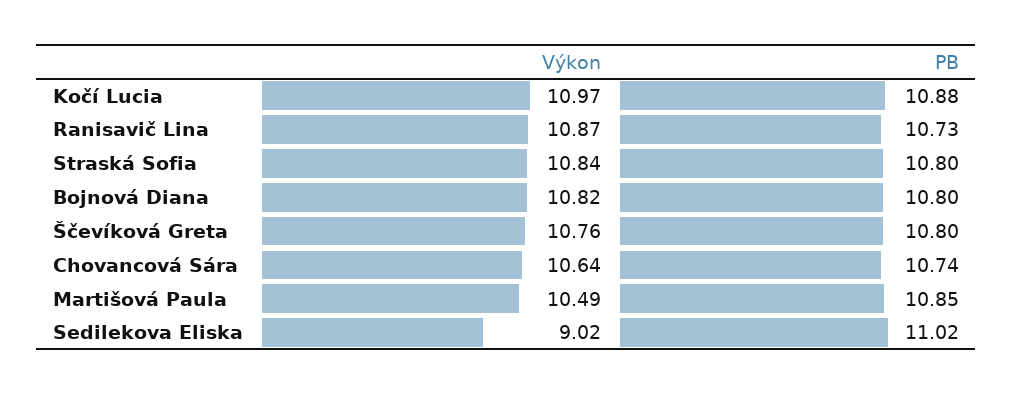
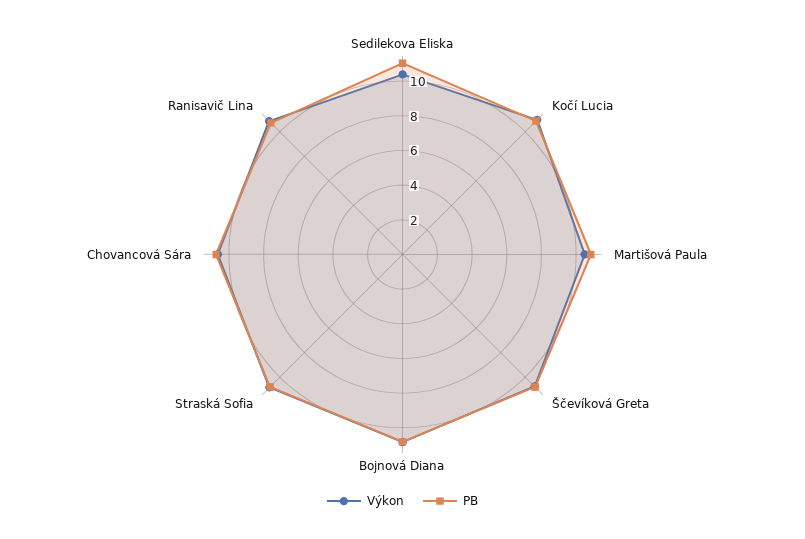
  {
    "Výkon": {
      "Kočí Lucia": 10.97,
      "Ranisavič Lina": 10.87,
      "Straská Sofia": 10.84,
      "Bojnová Diana": 10.82,
      "Ščevíková Greta": 10.76,
      "Chovancová Sára": 10.64,
      "Martišová Paula": 10.49,
-     "Sedilekova Eliska": 9.02
+     "Sedilekova Eliska": 10.5
    },
    "PB": {
      "Kočí Lucia": 10.88,
      "Ranisavič Lina": 10.73,
      "Straská Sofia": 10.8,
      "Bojnová Diana": 10.8,
      "Ščevíková Greta": 10.8,
      "Chovancová Sára": 10.74,
      "Martišová Paula": 10.85,
      "Sedilekova Eliska": 11.02
    }
  }

